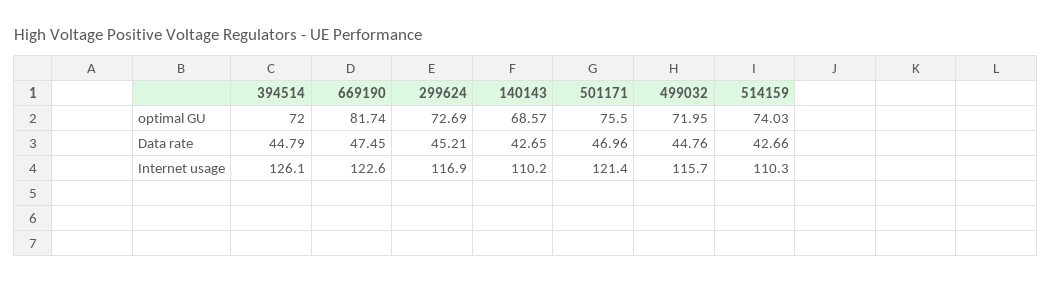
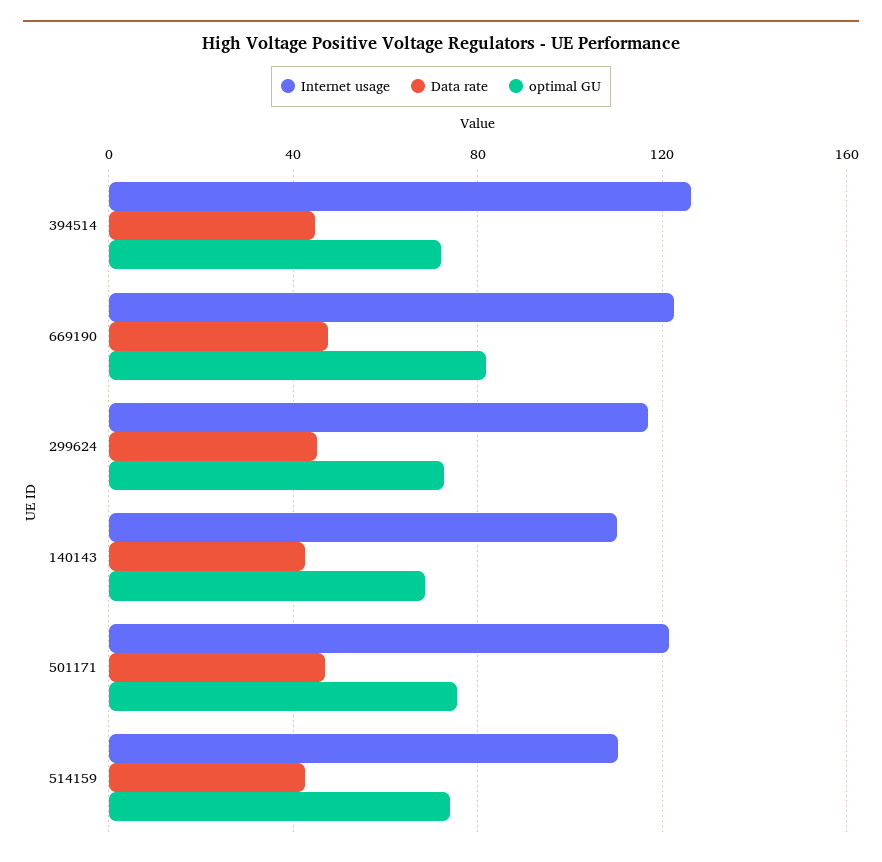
  {
    "optimal GU": {
      "394514": 72,
      "669190": 81.74,
      "299624": 72.69,
      "140143": 68.57,
      "501171": 75.5,
-     "499032": 71.95,
      "514159": 74.03
    },
    "Data rate": {
      "394514": 44.79,
      "669190": 47.45,
      "299624": 45.21,
      "140143": 42.65,
      "501171": 46.96,
-     "499032": 44.76,
      "514159": 42.66
    },
    "Internet usage": {
      "394514": 126.1,
      "669190": 122.6,
      "299624": 116.9,
      "140143": 110.2,
      "501171": 121.4,
-     "499032": 115.7,
      "514159": 110.3
    }
  }

